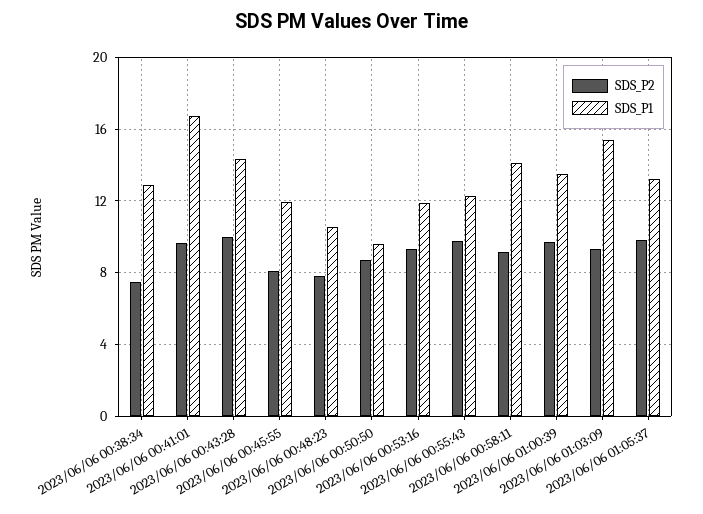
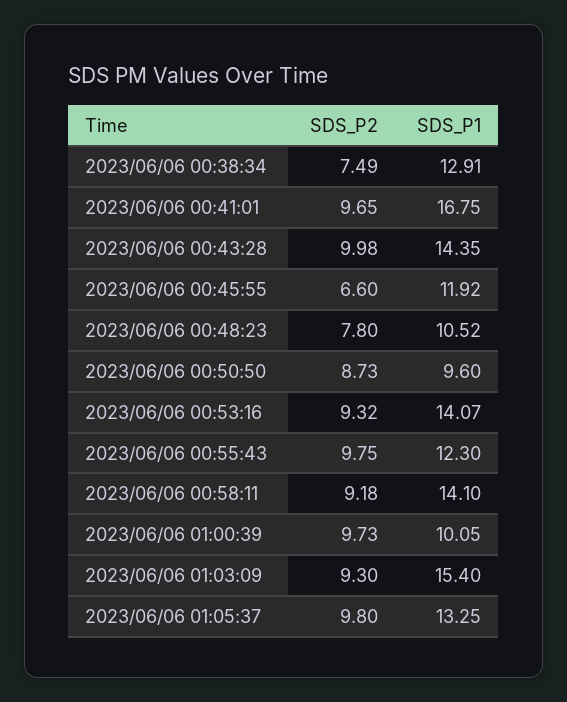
  {
    "SDS_P2": {
      "2023/06/06 00:38:34": 7.49,
      "2023/06/06 00:41:01": 9.65,
      "2023/06/06 00:43:28": 9.98,
-     "2023/06/06 00:45:55": 8,
+     "2023/06/06 00:45:55": 6.6,
      "2023/06/06 00:48:23": 7.8,
      "2023/06/06 00:50:50": 8.73,
      "2023/06/06 00:53:16": 9.32,
      "2023/06/06 00:55:43": 9.75,
      "2023/06/06 00:58:11": 9.18,
      "2023/06/06 01:00:39": 9.73,
      "2023/06/06 01:03:09": 9.3,
      "2023/06/06 01:05:37": 9.8
    },
    "SDS_P1": {
      "2023/06/06 00:38:34": 12.91,
      "2023/06/06 00:41:01": 16.75,
      "2023/06/06 00:43:28": 14.35,
      "2023/06/06 00:45:55": 11.92,
      "2023/06/06 00:48:23": 10.52,
      "2023/06/06 00:50:50": 9.6,
-     "2023/06/06 00:53:16": 12,
+     "2023/06/06 00:53:16": 14.07,
      "2023/06/06 00:55:43": 12.3,
      "2023/06/06 00:58:11": 14.1,
-     "2023/06/06 01:00:39": 13.5,
+     "2023/06/06 01:00:39": 10.05,
      "2023/06/06 01:03:09": 15.4,
      "2023/06/06 01:05:37": 13.25
    }
  }

